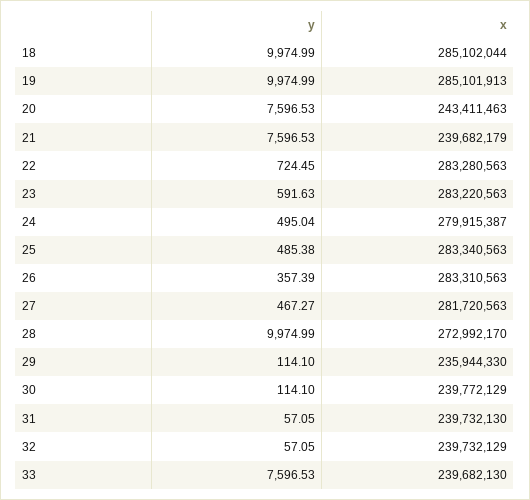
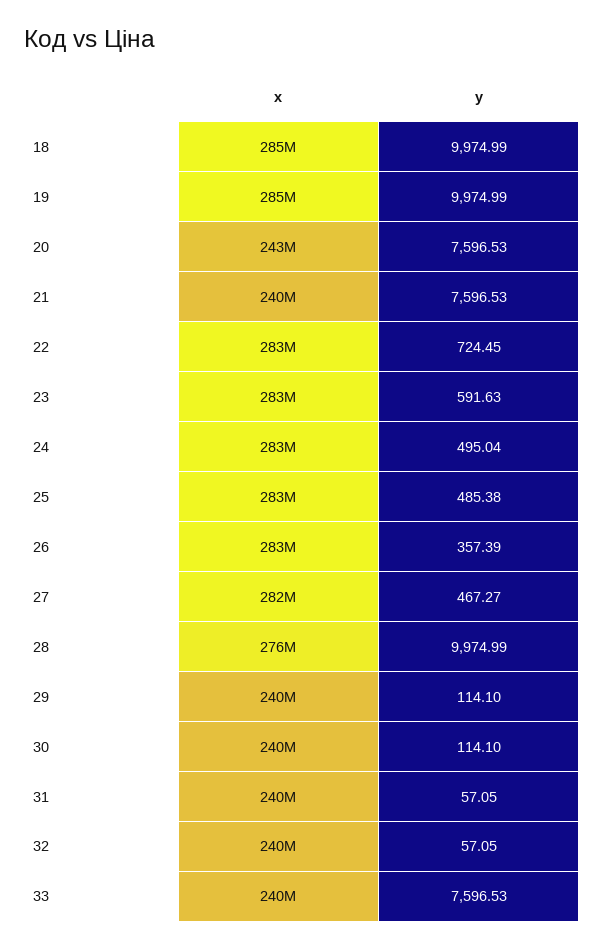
  {
    "y": {
      "18": 9974.99,
      "19": 9974.99,
      "20": 7596.53,
      "21": 7596.53,
      "22": 724.45,
      "23": 591.63,
      "24": 495.04,
      "25": 485.38,
      "26": 357.39,
      "27": 467.27,
      "28": 9974.99,
      "29": 114.1,
      "30": 114.1,
      "31": 57.05,
      "32": 57.05,
      "33": 7596.53
    },
    "x": {
      "18": 285102044,
      "19": 285101913,
      "20": 243411463,
      "21": 239682179,
      "22": 283280563,
      "23": 283220563,
-     "24": 279915387,
+     "24": 283000000,
      "25": 283340563,
      "26": 283310563,
      "27": 281720563,
-     "28": 272992170,
+     "28": 276000000,
-     "29": 235944330,
+     "29": 240000000,
      "30": 239772129,
      "31": 239732130,
      "32": 239732129,
      "33": 239682130
    }
  }

